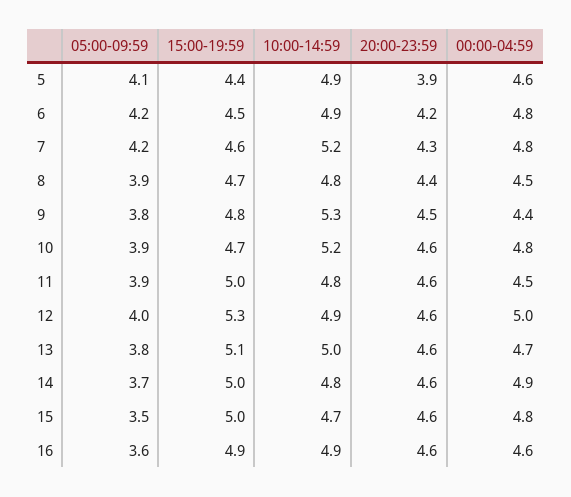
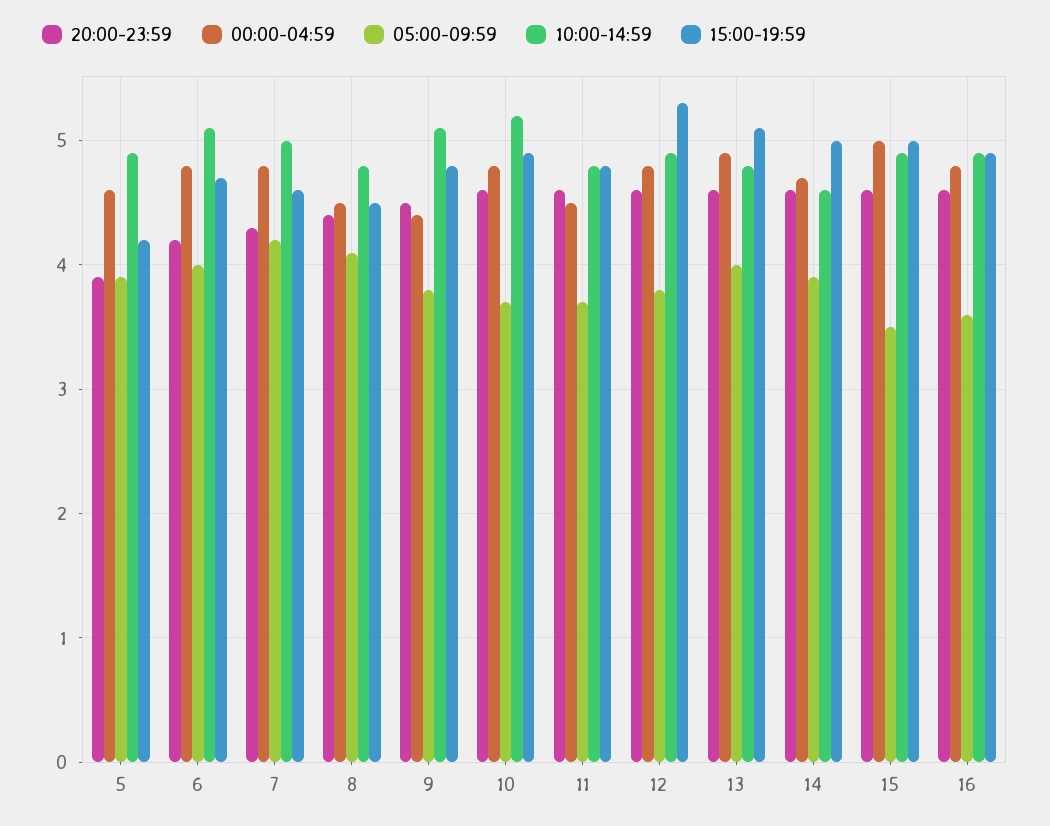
  {
    "05:00-09:59": {
-     "5": 4.1,
+     "5": 3.9,
-     "6": 4.2,
+     "6": 4,
      "7": 4.2,
-     "8": 3.9,
+     "8": 4.1,
      "9": 3.8,
-     "10": 3.9,
+     "10": 3.7,
-     "11": 3.9,
+     "11": 3.7,
-     "12": 4,
+     "12": 3.8,
-     "13": 3.8,
+     "13": 4,
-     "14": 3.7,
+     "14": 3.9,
      "15": 3.5,
      "16": 3.6
    },
    "15:00-19:59": {
-     "5": 4.4,
+     "5": 4.2,
-     "6": 4.5,
+     "6": 4.7,
      "7": 4.6,
-     "8": 4.7,
+     "8": 4.5,
      "9": 4.8,
-     "10": 4.7,
+     "10": 4.9,
-     "11": 5,
+     "11": 4.8,
      "12": 5.3,
      "13": 5.1,
      "14": 5,
      "15": 5,
      "16": 4.9
    },
    "10:00-14:59": {
      "5": 4.9,
-     "6": 4.9,
+     "6": 5.1,
-     "7": 5.2,
+     "7": 5,
      "8": 4.8,
-     "9": 5.3,
+     "9": 5.1,
      "10": 5.2,
      "11": 4.8,
      "12": 4.9,
-     "13": 5,
+     "13": 4.8,
-     "14": 4.8,
+     "14": 4.6,
-     "15": 4.7,
+     "15": 4.9,
      "16": 4.9
    },
    "20:00-23:59": {
      "5": 3.9,
      "6": 4.2,
      "7": 4.3,
      "8": 4.4,
      "9": 4.5,
      "10": 4.6,
      "11": 4.6,
      "12": 4.6,
      "13": 4.6,
      "14": 4.6,
      "15": 4.6,
      "16": 4.6
    },
    "00:00-04:59": {
      "5": 4.6,
      "6": 4.8,
      "7": 4.8,
      "8": 4.5,
      "9": 4.4,
      "10": 4.8,
      "11": 4.5,
-     "12": 5,
+     "12": 4.8,
-     "13": 4.7,
+     "13": 4.9,
-     "14": 4.9,
+     "14": 4.7,
-     "15": 4.8,
+     "15": 5,
-     "16": 4.6
+     "16": 4.8
    }
  }

